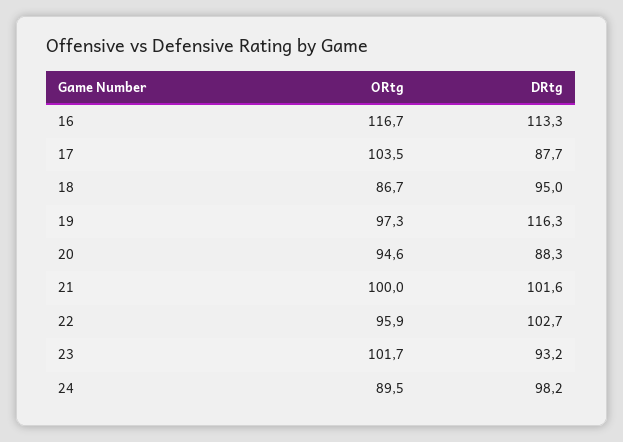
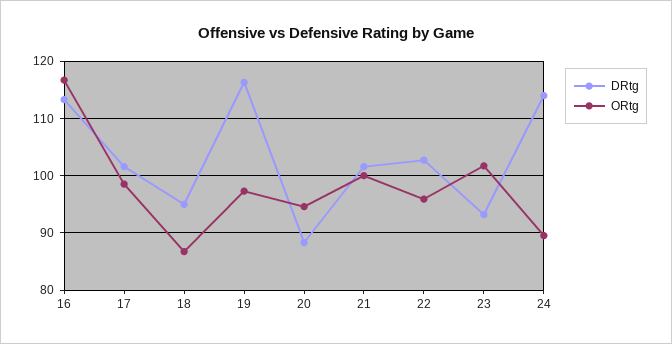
  {
    "ORtg": {
      "16": 116.7,
-     "17": 103.5,
+     "17": 98,
      "18": 86.7,
      "19": 97.3,
      "20": 94.6,
      "21": 100,
      "22": 95.9,
      "23": 101.7,
      "24": 89.5
    },
    "DRtg": {
      "16": 113.3,
-     "17": 87.7,
+     "17": 102,
      "18": 95,
      "19": 116.3,
      "20": 88.3,
      "21": 101.6,
      "22": 102.7,
      "23": 93.2,
-     "24": 98.2
+     "24": 114
    }
  }

